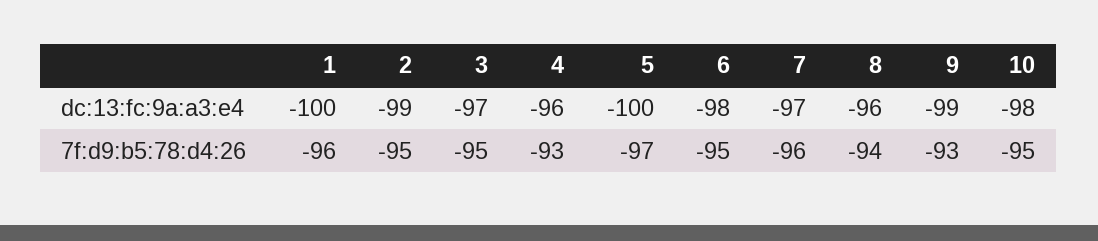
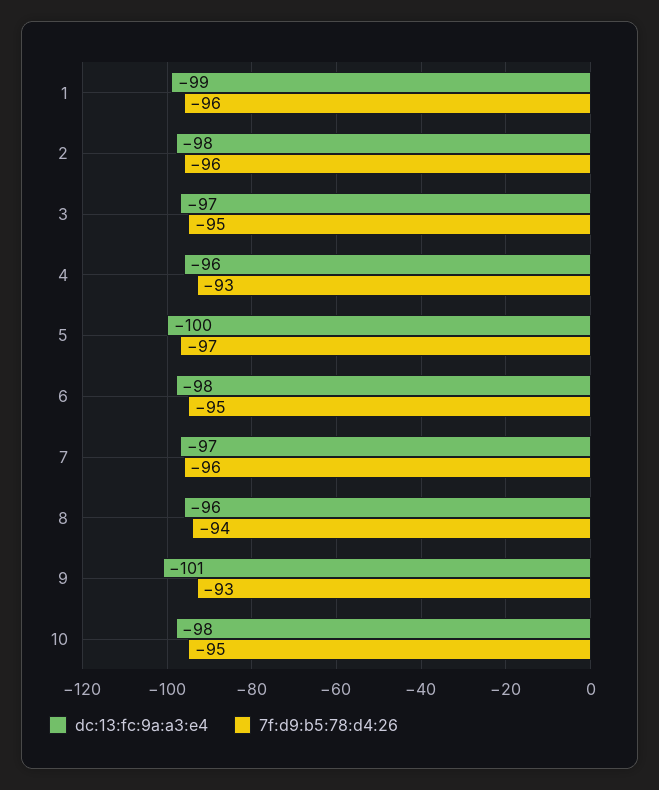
  {
    "dc:13:fc:9a:a3:e4": {
-     "1": -100,
+     "1": -99,
-     "2": -99,
+     "2": -98,
      "3": -97,
      "4": -96,
      "5": -100,
      "6": -98,
      "7": -97,
      "8": -96,
-     "9": -99,
+     "9": -101,
      "10": -98
    },
    "7f:d9:b5:78:d4:26": {
      "1": -96,
-     "2": -95,
+     "2": -96,
      "3": -95,
      "4": -93,
      "5": -97,
      "6": -95,
      "7": -96,
      "8": -94,
      "9": -93,
      "10": -95
    }
  }

